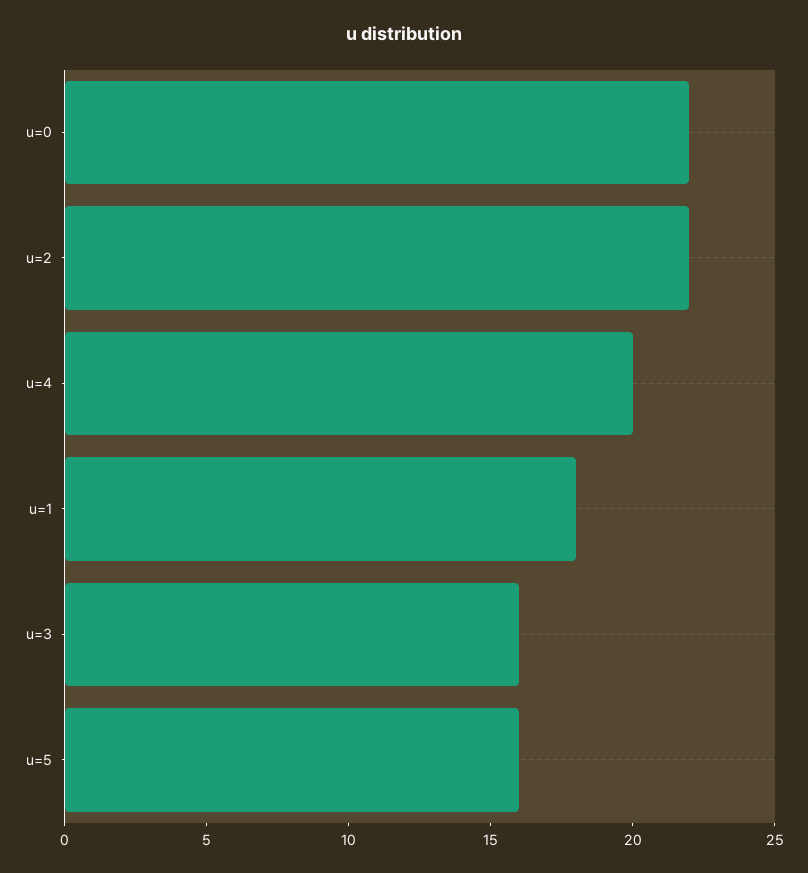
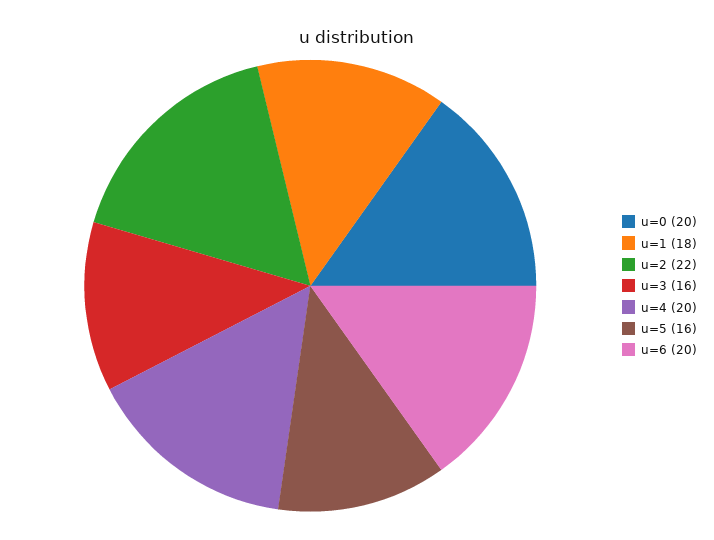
  {
-   "u=0": 22,
+   "u=0": 20,
    "u=2": 22,
    "u=4": 20,
    "u=1": 18,
    "u=3": 16,
-   "u=5": 16
+   "u=5": 16,
+   "u=6": 20
  }

